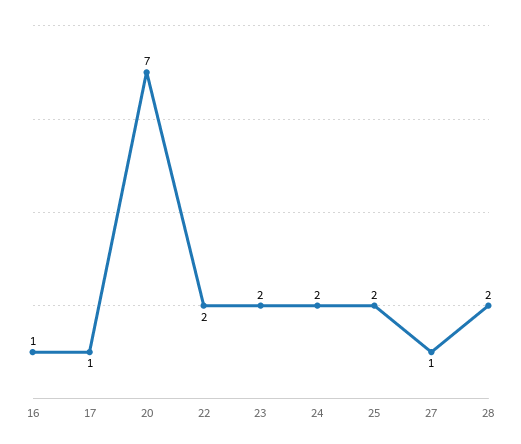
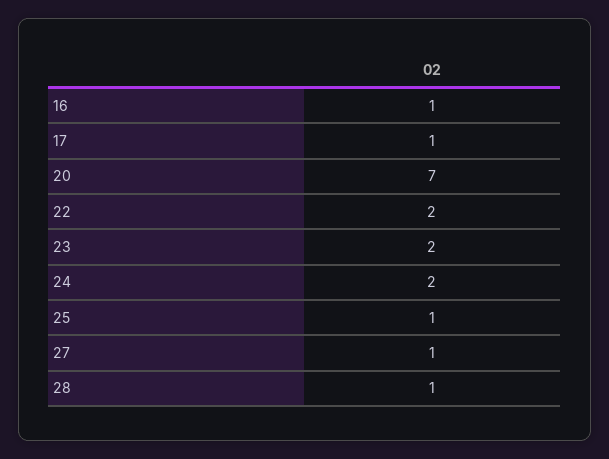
  {
    "16": 1,
    "17": 1,
    "20": 7,
    "22": 2,
    "23": 2,
    "24": 2,
-   "25": 2,
+   "25": 1,
    "27": 1,
-   "28": 2
+   "28": 1
  }

